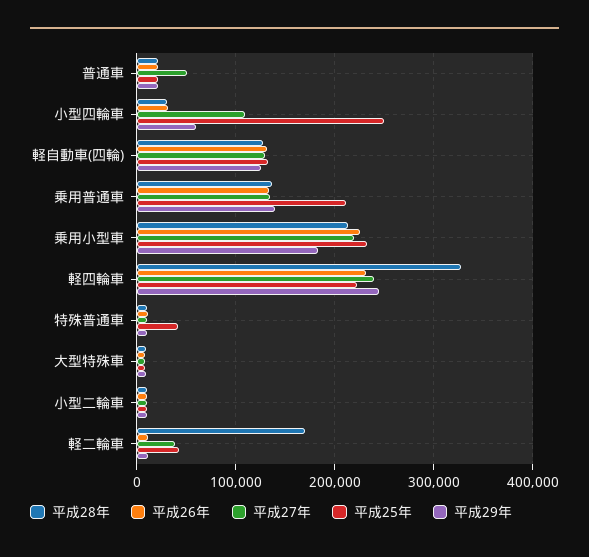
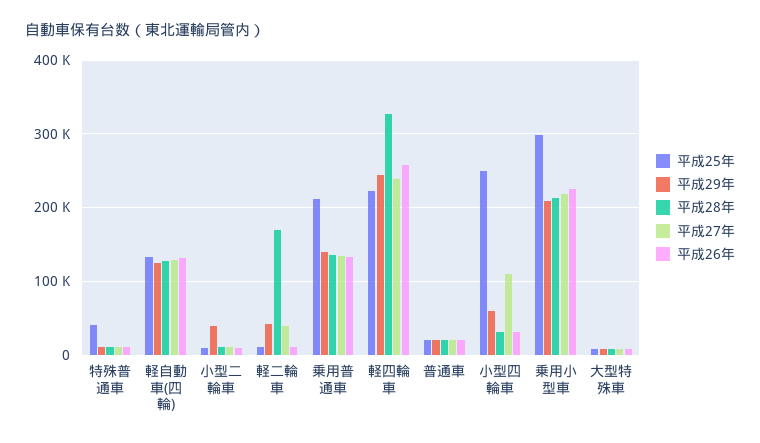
  {
    "平成28年": {
      "普通車": 20000,
      "小型四輪車": 30000,
      "軽自動車(四輪)": 130000,
      "乗用普通車": 140000,
      "乗用小型車": 210000,
      "軽四輪車": 330000,
      "特殊普通車": 10000,
      "大型特殊車": 10000,
      "小型二輪車": 10000,
      "軽二輪車": 170000
    },
    "平成26年": {
      "普通車": 20000,
      "小型四輪車": 30000,
      "軽自動車(四輪)": 130000,
      "乗用普通車": 130000,
      "乗用小型車": 230000,
-     "軽四輪車": 230000,
+     "軽四輪車": 260000,
      "特殊普通車": 10000,
      "大型特殊車": 10000,
      "小型二輪車": 10000,
      "軽二輪車": 10000
    },
    "平成27年": {
-     "普通車": 50000,
+     "普通車": 20000,
      "小型四輪車": 110000,
      "軽自動車(四輪)": 130000,
      "乗用普通車": 130000,
      "乗用小型車": 220000,
      "軽四輪車": 240000,
      "特殊普通車": 10000,
      "大型特殊車": 10000,
      "小型二輪車": 10000,
      "軽二輪車": 40000
    },
    "平成25年": {
      "普通車": 20000,
      "小型四輪車": 250000,
      "軽自動車(四輪)": 130000,
      "乗用普通車": 210000,
-     "乗用小型車": 230000,
+     "乗用小型車": 300000,
      "軽四輪車": 220000,
      "特殊普通車": 40000,
      "大型特殊車": 10000,
      "小型二輪車": 10000,
-     "軽二輪車": 40000
+     "軽二輪車": 10000
    },
    "平成29年": {
      "普通車": 20000,
      "小型四輪車": 60000,
      "軽自動車(四輪)": 120000,
      "乗用普通車": 140000,
-     "乗用小型車": 180000,
+     "乗用小型車": 210000,
      "軽四輪車": 240000,
      "特殊普通車": 10000,
      "大型特殊車": 10000,
-     "小型二輪車": 10000,
+     "小型二輪車": 40000,
-     "軽二輪車": 10000
+     "軽二輪車": 40000
    }
  }

